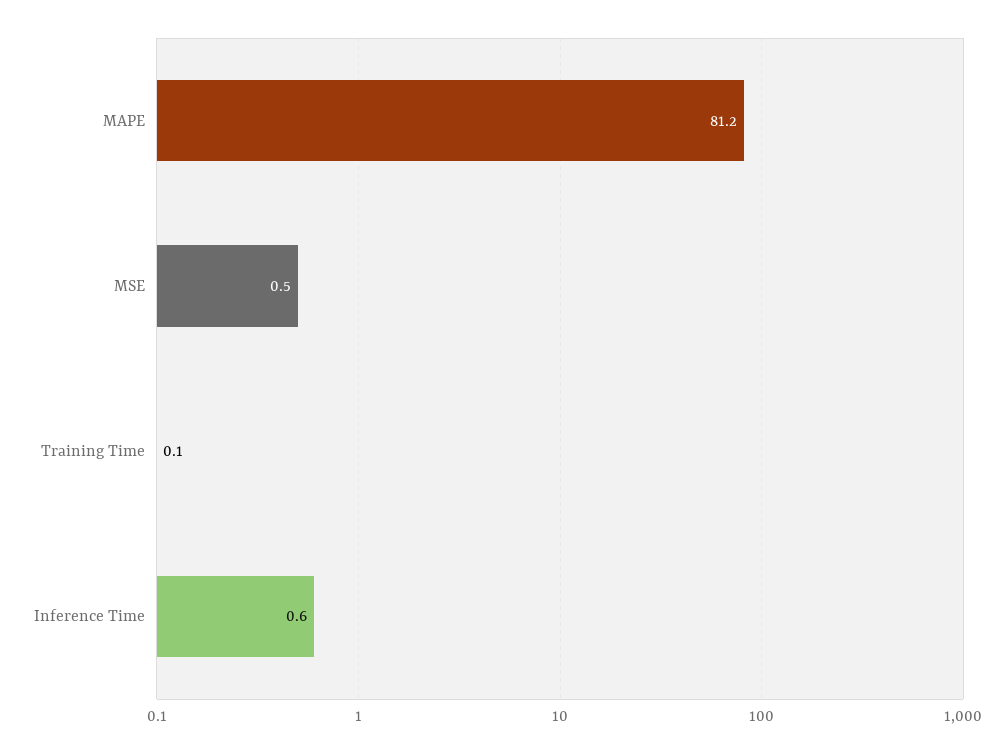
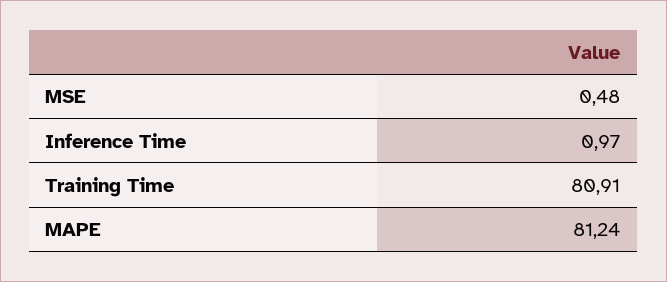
  {
    "MAPE": 81.24,
    "MSE": 0.48,
-   "Training Time": 0.1,
+   "Training Time": 80.91,
-   "Inference Time": 0.6
+   "Inference Time": 0.97
  }

